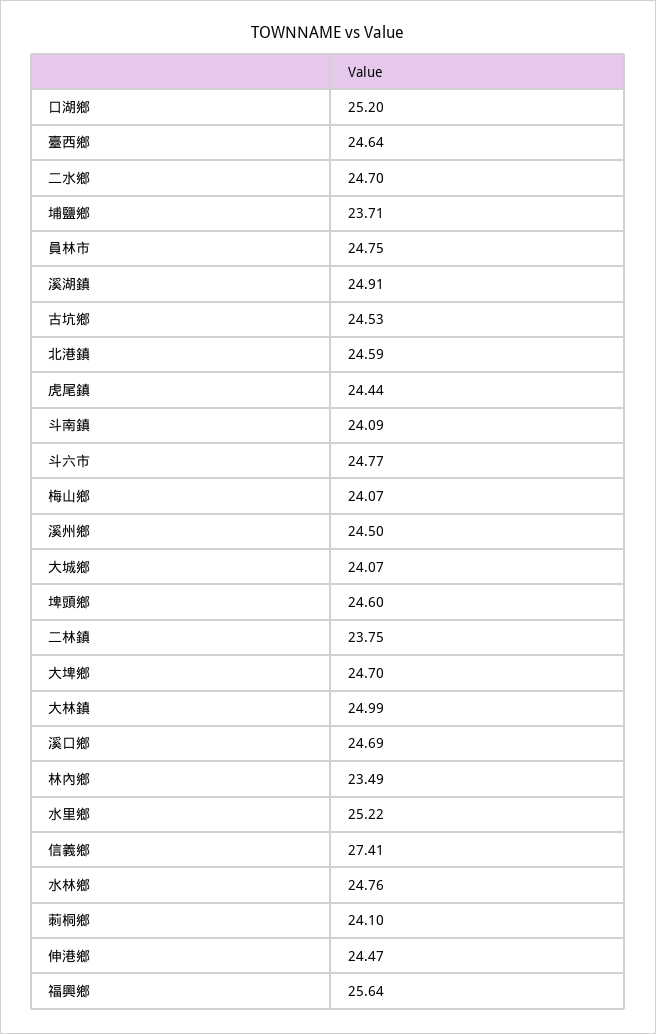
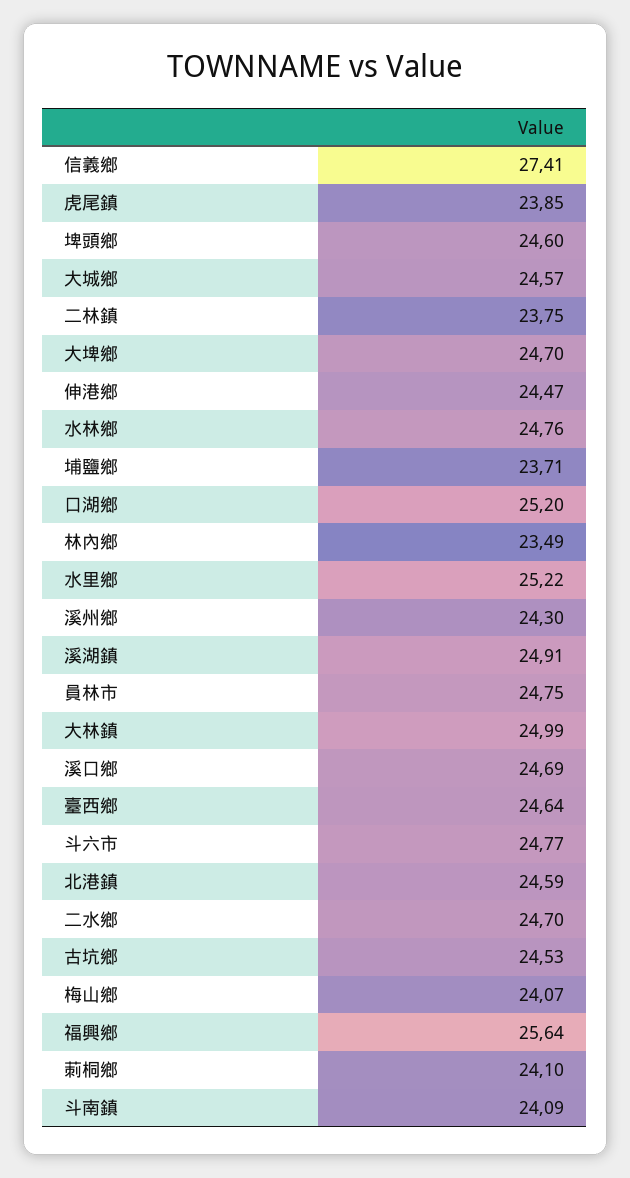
  {
    "口湖鄉": 25.2,
    "臺西鄉": 24.64,
    "二水鄉": 24.7,
    "埔鹽鄉": 23.71,
    "員林市": 24.75,
    "溪湖鎮": 24.91,
    "古坑鄉": 24.53,
    "北港鎮": 24.59,
-   "虎尾鎮": 24.44,
+   "虎尾鎮": 23.85,
    "斗南鎮": 24.09,
    "斗六市": 24.77,
    "梅山鄉": 24.07,
-   "溪州鄉": 24.5,
+   "溪州鄉": 24.3,
-   "大城鄉": 24.07,
+   "大城鄉": 24.57,
    "埤頭鄉": 24.6,
    "二林鎮": 23.75,
    "大埤鄉": 24.7,
    "大林鎮": 24.99,
    "溪口鄉": 24.69,
    "林內鄉": 23.49,
    "水里鄉": 25.22,
    "信義鄉": 27.41,
    "水林鄉": 24.76,
    "莿桐鄉": 24.1,
    "伸港鄉": 24.47,
    "福興鄉": 25.64
  }

